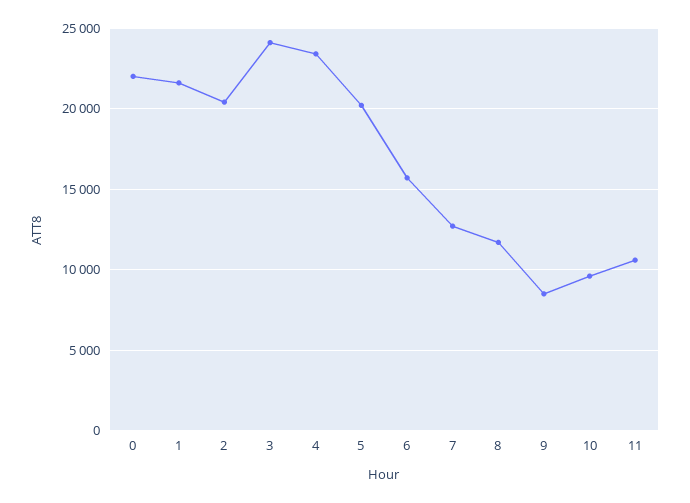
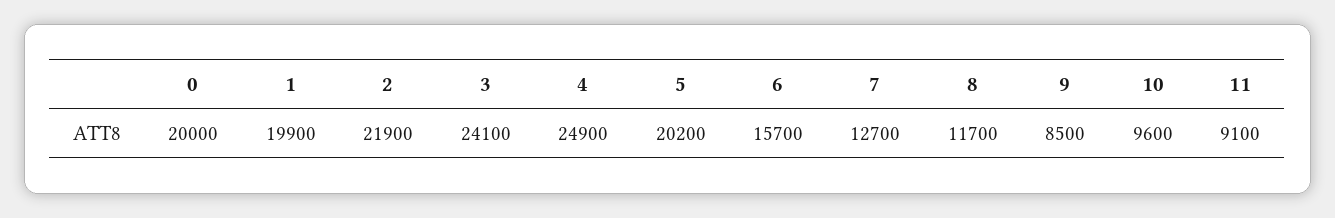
  {
-   "0": 22000,
+   "0": 20000,
-   "1": 21500,
+   "1": 19900,
-   "2": 20500,
+   "2": 21900,
    "3": 24100,
-   "4": 23500,
+   "4": 24900,
    "5": 20200,
    "6": 15700,
    "7": 12700,
    "8": 11700,
    "9": 8500,
    "10": 9600,
-   "11": 10500
+   "11": 9100
  }

